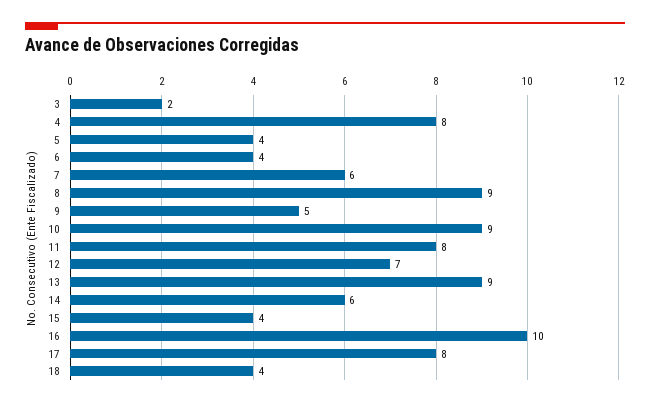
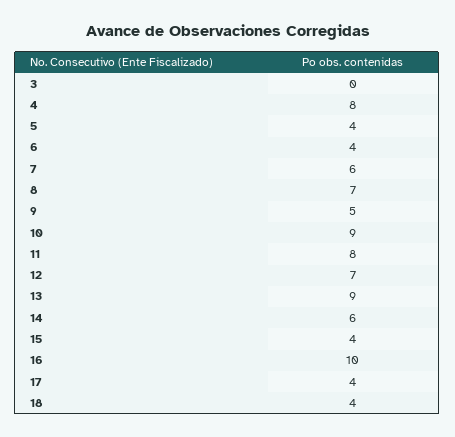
  {
-   "3": 2,
+   "3": 0,
    "4": 8,
    "5": 4,
    "6": 4,
    "7": 6,
-   "8": 9,
+   "8": 7,
    "9": 5,
    "10": 9,
    "11": 8,
    "12": 7,
    "13": 9,
    "14": 6,
    "15": 4,
    "16": 10,
-   "17": 8,
+   "17": 4,
    "18": 4
  }

